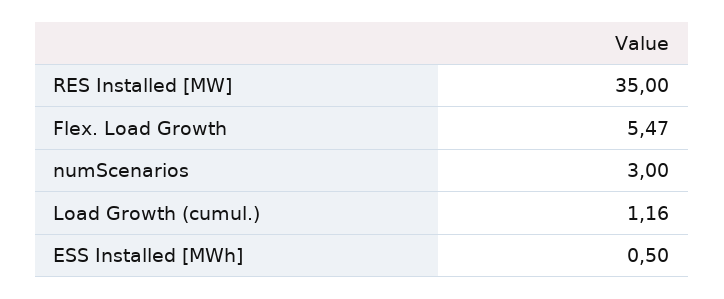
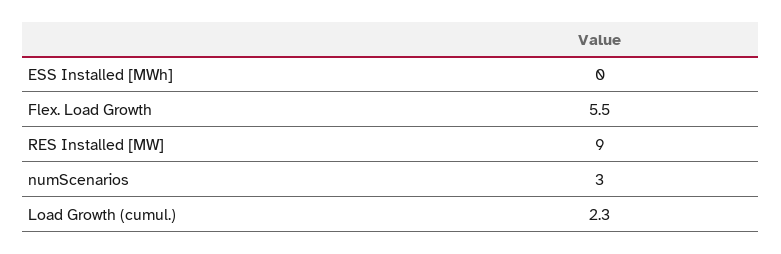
  {
-   "RES Installed [MW]": 35,
+   "RES Installed [MW]": 9,
    "Flex. Load Growth": 5.47,
    "numScenarios": 3,
-   "Load Growth (cumul.)": 1.16,
+   "Load Growth (cumul.)": 2.3,
-   "ESS Installed [MWh]": 0.5
+   "ESS Installed [MWh]": 0
  }

